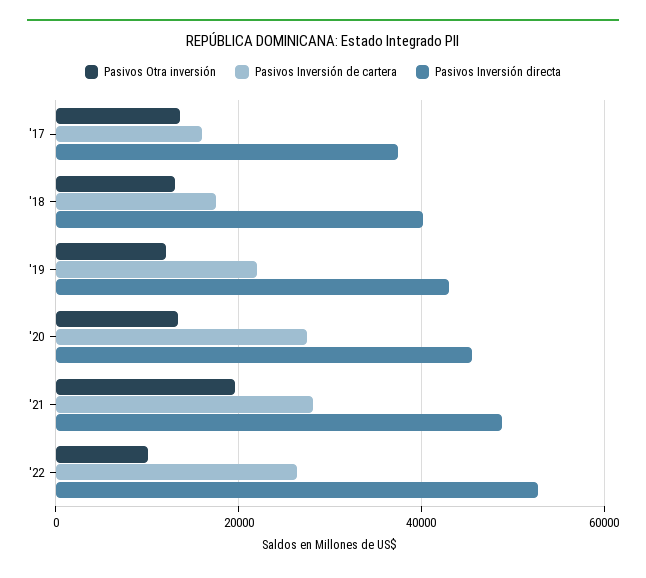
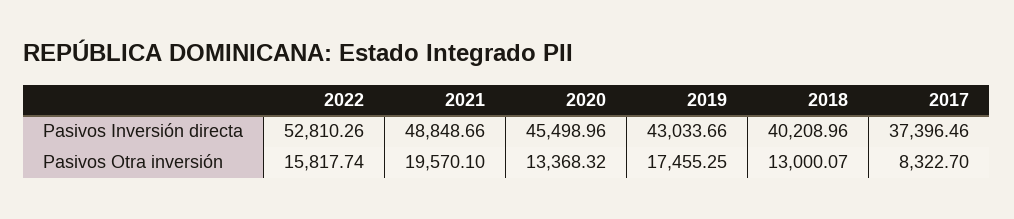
  {
    "Pasivos Otra inversión": {
-     "'17": 14000,
+     "'17": 8322.7,
      "'18": 13000.07,
-     "'19": 12000,
+     "'19": 17455.25,
      "'20": 13368.32,
      "'21": 19570.1,
-     "'22": 10000
+     "'22": 15817.74
    },
-   "Pasivos Inversión de cartera": {
-     "'17": 16000,
-     "'18": 18000,
-     "'19": 22000,
-     "'20": 28000,
-     "'21": 28000,
-     "'22": 26000
-   },
    "Pasivos Inversión directa": {
      "'17": 37396.46,
      "'18": 40208.96,
      "'19": 43033.66,
      "'20": 45498.96,
      "'21": 48848.66,
      "'22": 52810.26
    }
  }

